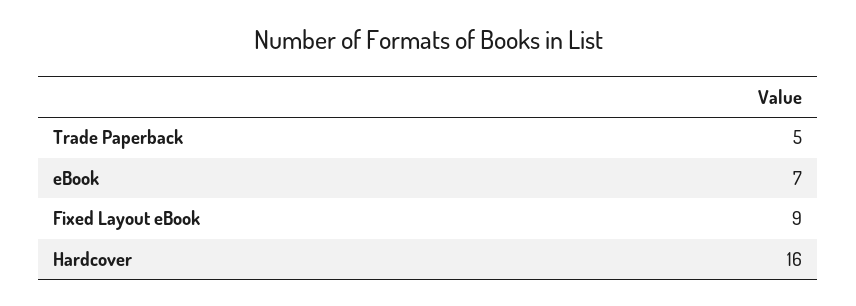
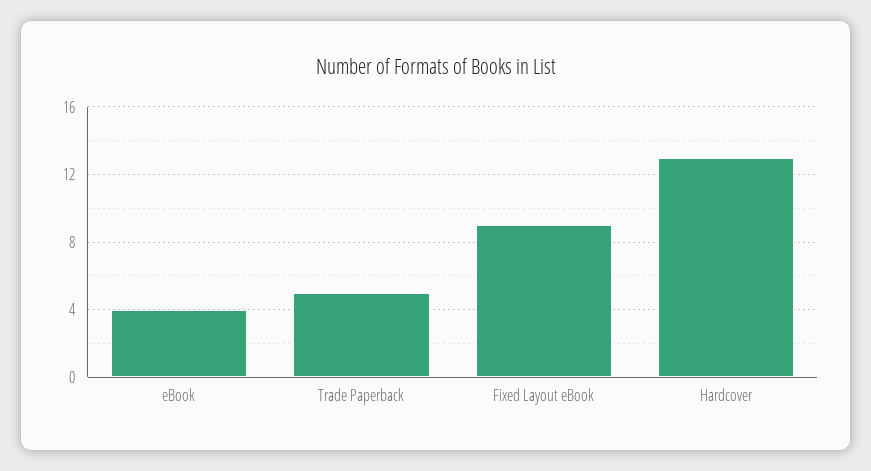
  {
    "Trade Paperback": 5,
-   "eBook": 7,
+   "eBook": 4,
    "Fixed Layout eBook": 9,
-   "Hardcover": 16
+   "Hardcover": 13
  }

